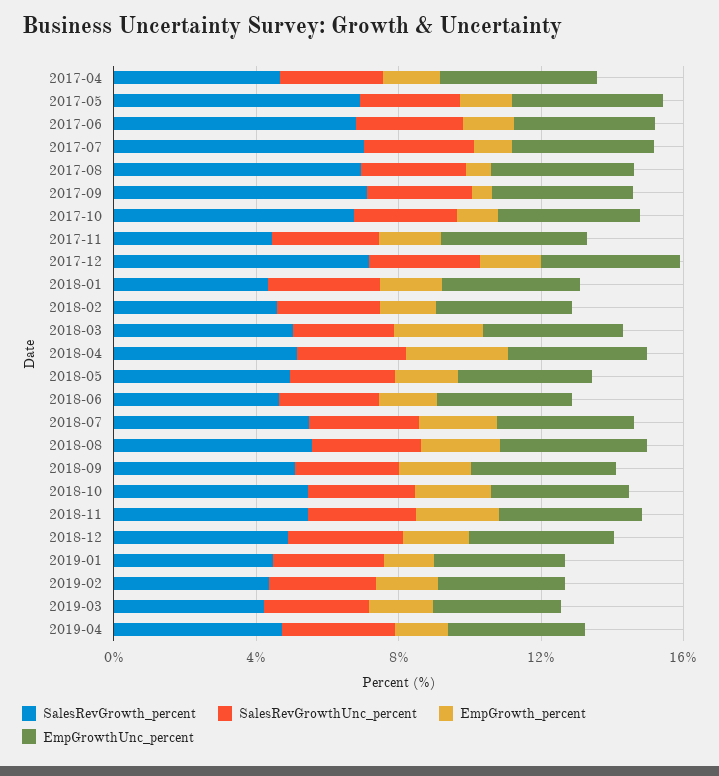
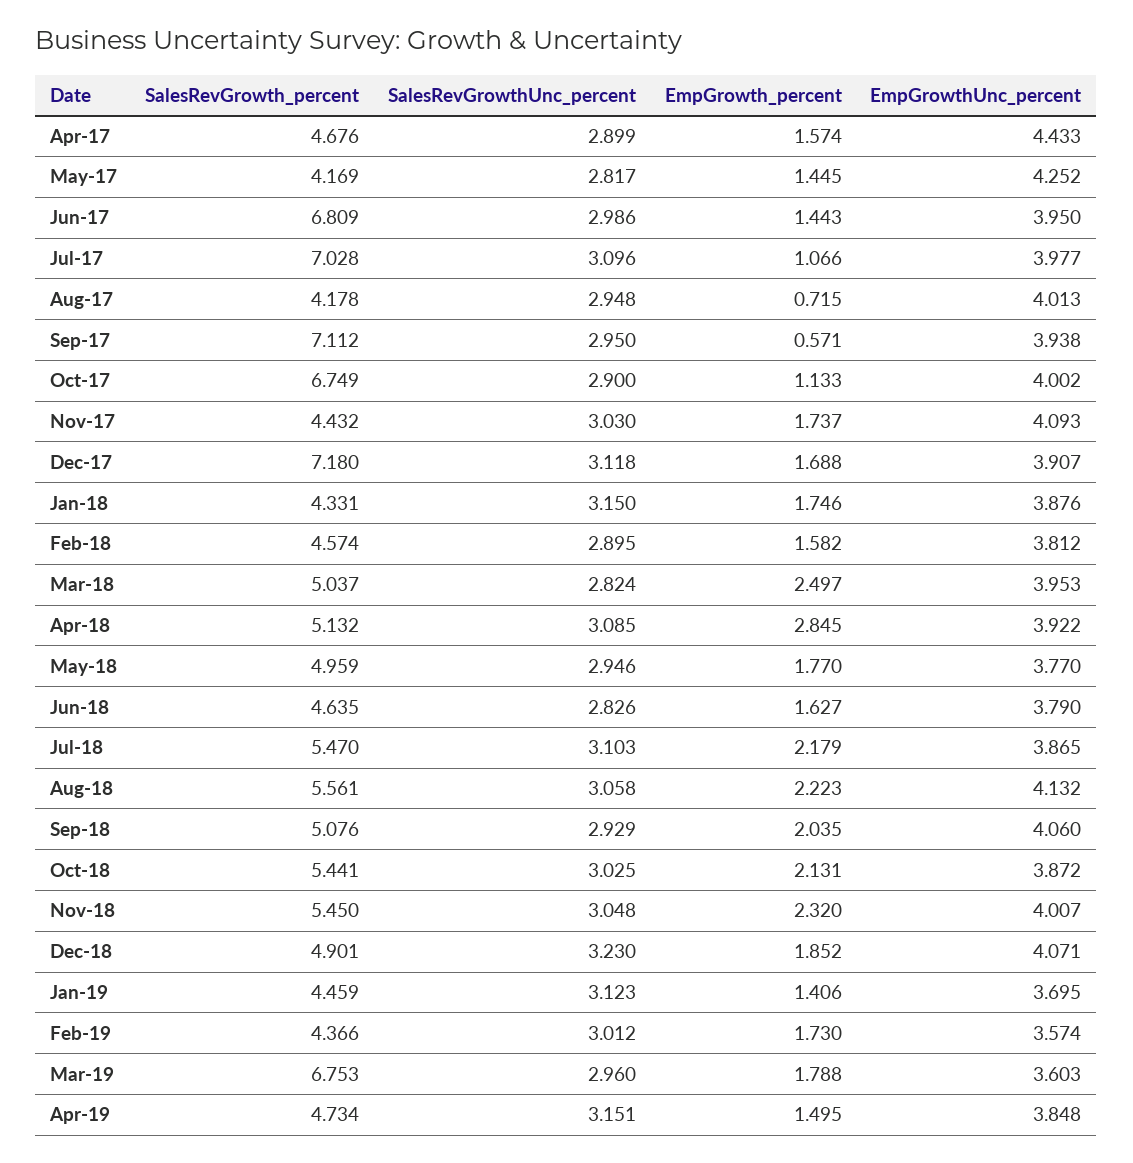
  {
    "SalesRevGrowth_percent": {
      "2017-04": 4.676,
-     "2017-05": 7,
+     "2017-05": 4.169,
      "2017-06": 6.809,
      "2017-07": 7.028,
-     "2017-08": 7,
+     "2017-08": 4.178,
      "2017-09": 7.112,
      "2017-10": 6.749,
      "2017-11": 4.432,
      "2017-12": 7.18,
      "2018-01": 4.331,
      "2018-02": 4.574,
      "2018-03": 5.037,
      "2018-04": 5.132,
      "2018-05": 4.959,
      "2018-06": 4.635,
      "2018-07": 5.47,
      "2018-08": 5.561,
      "2018-09": 5.076,
      "2018-10": 5.441,
      "2018-11": 5.45,
      "2018-12": 4.901,
      "2019-01": 4.459,
      "2019-02": 4.366,
-     "2019-03": 4,
+     "2019-03": 6.753,
      "2019-04": 4.734
    },
    "SalesRevGrowthUnc_percent": {
      "2017-04": 2.899,
      "2017-05": 2.817,
      "2017-06": 2.986,
      "2017-07": 3.096,
      "2017-08": 2.948,
      "2017-09": 2.95,
      "2017-10": 2.9,
      "2017-11": 3.03,
      "2017-12": 3.118,
      "2018-01": 3.15,
      "2018-02": 2.895,
      "2018-03": 2.824,
      "2018-04": 3.085,
      "2018-05": 2.946,
      "2018-06": 2.826,
      "2018-07": 3.103,
      "2018-08": 3.058,
      "2018-09": 2.929,
      "2018-10": 3.025,
      "2018-11": 3.048,
      "2018-12": 3.23,
      "2019-01": 3.123,
      "2019-02": 3.012,
      "2019-03": 2.96,
      "2019-04": 3.151
    },
    "EmpGrowth_percent": {
      "2017-04": 1.574,
      "2017-05": 1.445,
      "2017-06": 1.443,
      "2017-07": 1.066,
      "2017-08": 0.715,
      "2017-09": 0.571,
      "2017-10": 1.133,
      "2017-11": 1.737,
      "2017-12": 1.688,
      "2018-01": 1.746,
      "2018-02": 1.582,
      "2018-03": 2.497,
      "2018-04": 2.845,
      "2018-05": 1.77,
      "2018-06": 1.627,
      "2018-07": 2.179,
      "2018-08": 2.223,
      "2018-09": 2.035,
      "2018-10": 2.131,
      "2018-11": 2.32,
      "2018-12": 1.852,
      "2019-01": 1.406,
      "2019-02": 1.73,
      "2019-03": 1.788,
      "2019-04": 1.495
    },
    "EmpGrowthUnc_percent": {
      "2017-04": 4.433,
      "2017-05": 4.252,
      "2017-06": 3.95,
      "2017-07": 3.977,
      "2017-08": 4.013,
      "2017-09": 3.938,
      "2017-10": 4.002,
      "2017-11": 4.093,
      "2017-12": 3.907,
      "2018-01": 3.876,
      "2018-02": 3.812,
      "2018-03": 3.953,
      "2018-04": 3.922,
      "2018-05": 3.77,
      "2018-06": 3.79,
      "2018-07": 3.865,
      "2018-08": 4.132,
      "2018-09": 4.06,
      "2018-10": 3.872,
      "2018-11": 4.007,
      "2018-12": 4.071,
      "2019-01": 3.695,
      "2019-02": 3.574,
      "2019-03": 3.603,
      "2019-04": 3.848
    }
  }

